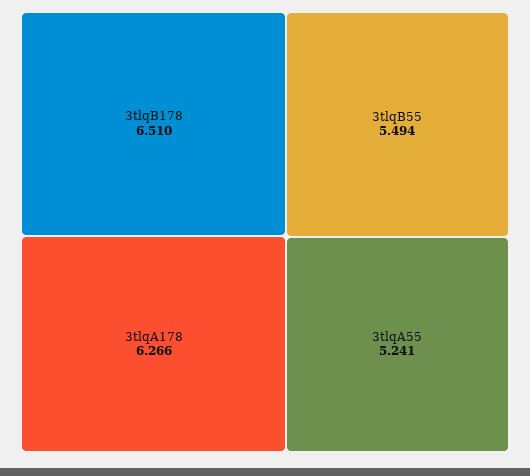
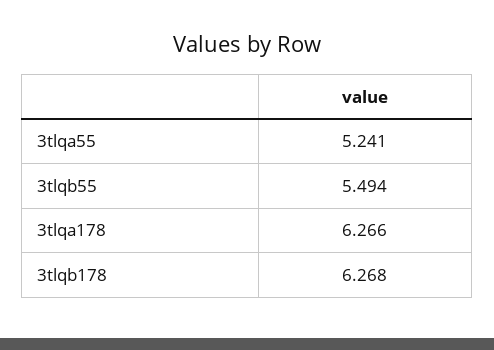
  {
-   "3tlqB178": 6.51,
+   "3tlqB178": 6.268,
    "3tlqA178": 6.266,
    "3tlqB55": 5.494,
    "3tlqA55": 5.241
  }

